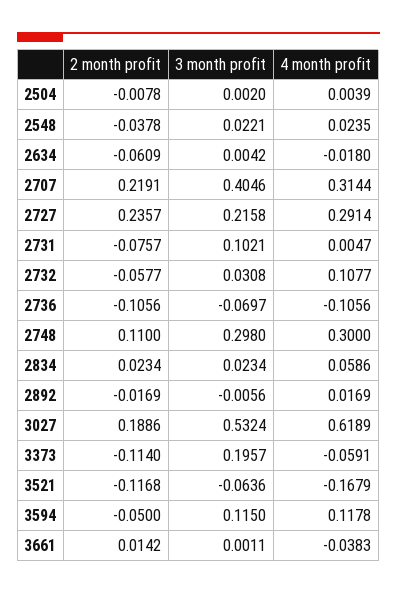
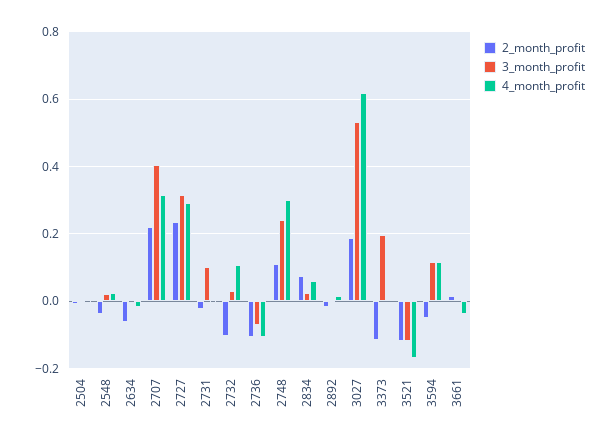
  {
    "2 month profit": {
      "2504": -0.0078,
      "2548": -0.0378,
      "2634": -0.0609,
      "2707": 0.2191,
      "2727": 0.2357,
-     "2731": -0.0757,
+     "2731": -0.02,
-     "2732": -0.0577,
+     "2732": -0.1,
      "2736": -0.1056,
      "2748": 0.11,
-     "2834": 0.0234,
+     "2834": 0.08,
      "2892": -0.0169,
      "3027": 0.1886,
      "3373": -0.114,
      "3521": -0.1168,
      "3594": -0.05,
      "3661": 0.0142
    },
    "3 month profit": {
      "2504": 0.002,
      "2548": 0.0221,
      "2634": 0.0042,
      "2707": 0.4046,
-     "2727": 0.2158,
+     "2727": 0.32,
      "2731": 0.1021,
      "2732": 0.0308,
      "2736": -0.0697,
-     "2748": 0.298,
+     "2748": 0.24,
      "2834": 0.0234,
      "2892": -0.0056,
      "3027": 0.5324,
      "3373": 0.1957,
-     "3521": -0.0636,
+     "3521": -0.12,
      "3594": 0.115,
      "3661": 0.0011
    },
    "4 month profit": {
      "2504": 0.0039,
      "2548": 0.0235,
      "2634": -0.018,
      "2707": 0.3144,
      "2727": 0.2914,
      "2731": 0.0047,
      "2732": 0.1077,
      "2736": -0.1056,
      "2748": 0.3,
      "2834": 0.0586,
      "2892": 0.0169,
      "3027": 0.6189,
-     "3373": -0.0591,
+     "3373": 0,
      "3521": -0.1679,
      "3594": 0.1178,
      "3661": -0.0383
    }
  }

